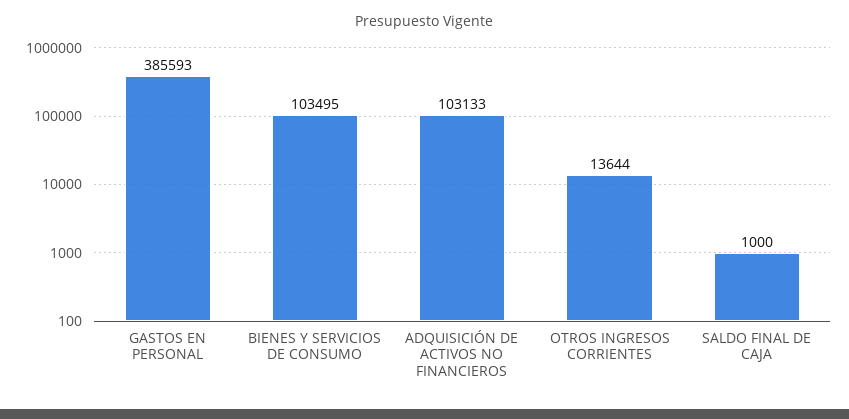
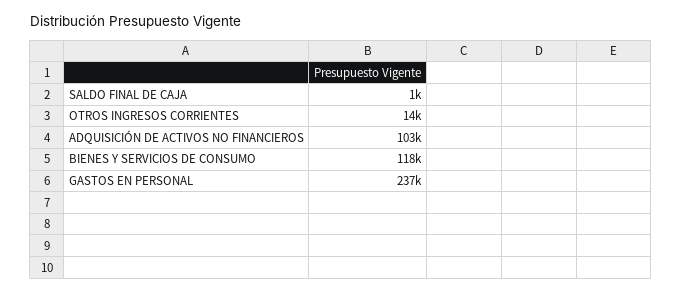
  {
-   "GASTOS EN PERSONAL": 385593,
+   "GASTOS EN PERSONAL": 237000,
-   "BIENES Y SERVICIOS DE CONSUMO": 103495,
+   "BIENES Y SERVICIOS DE CONSUMO": 118000,
    "ADQUISICIÓN DE ACTIVOS NO FINANCIEROS": 103133,
    "OTROS INGRESOS CORRIENTES": 13644,
    "SALDO FINAL DE CAJA": 1000
  }

